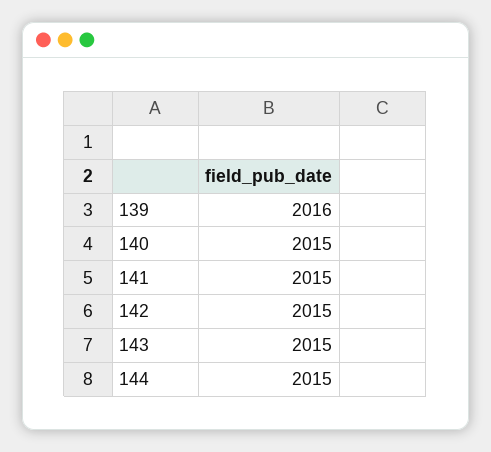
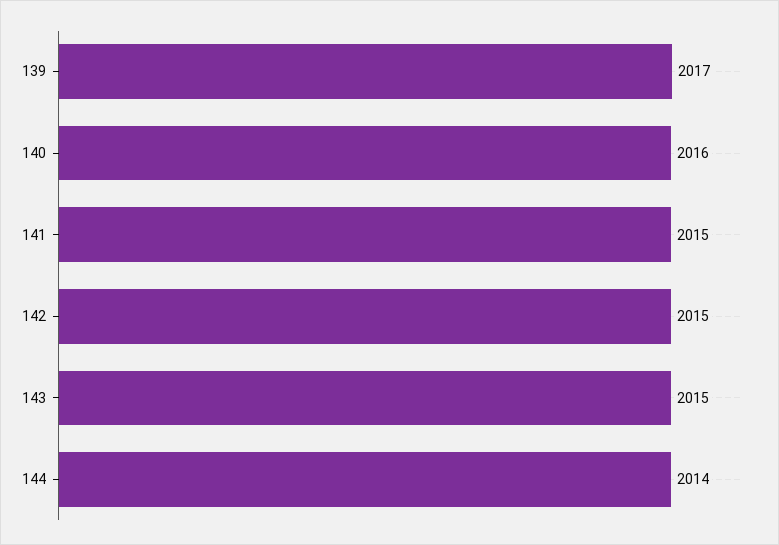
  {
-   "139": 2016,
+   "139": 2017,
-   "140": 2015,
+   "140": 2016,
    "141": 2015,
    "142": 2015,
    "143": 2015,
-   "144": 2015
+   "144": 2014
  }

